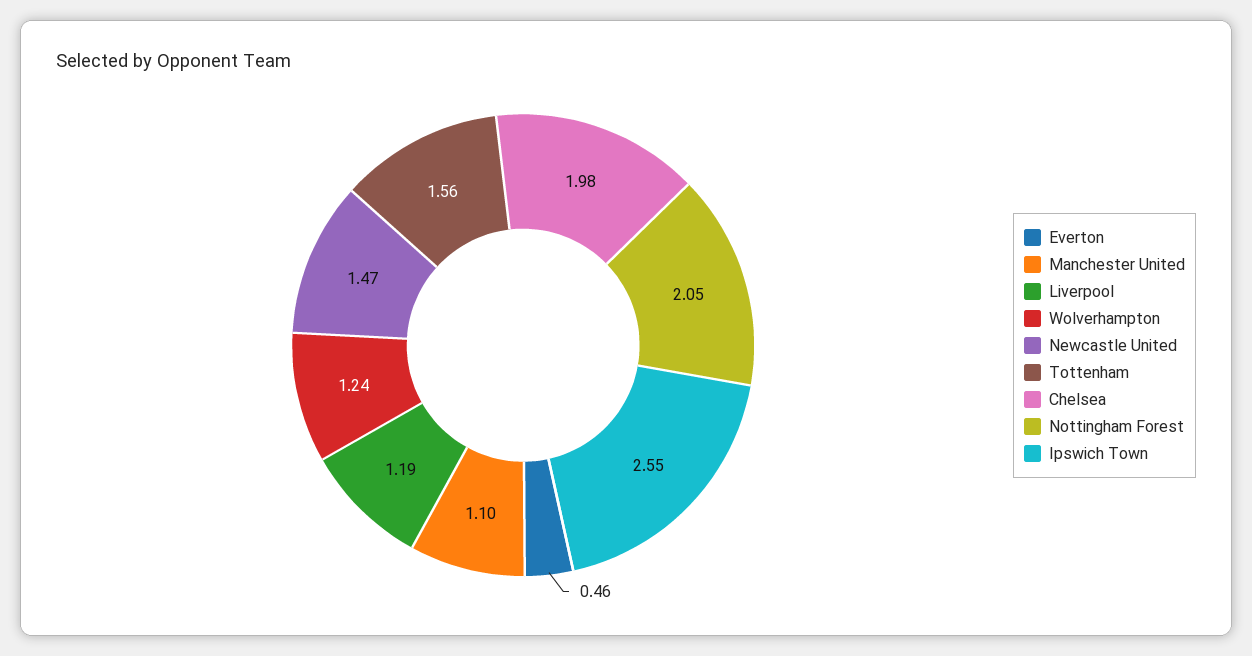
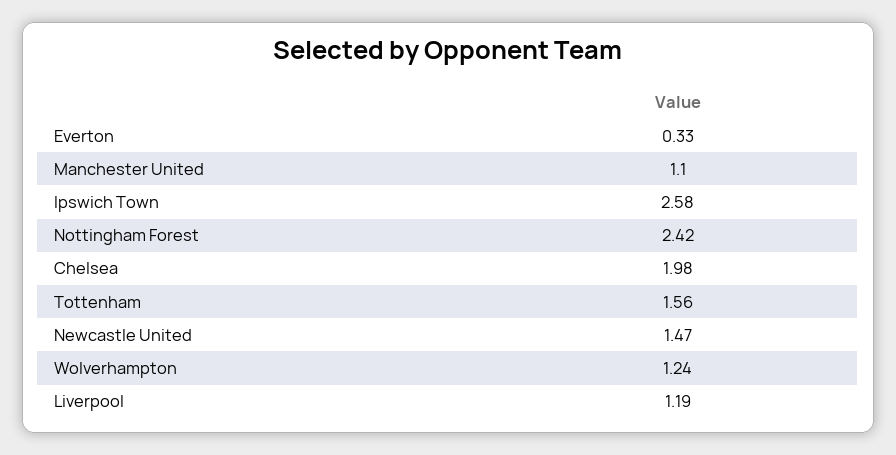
  {
-   "Everton": 0.46,
+   "Everton": 0.33,
    "Manchester United": 1.1,
    "Liverpool": 1.19,
    "Wolverhampton": 1.24,
    "Newcastle United": 1.47,
    "Tottenham": 1.56,
    "Chelsea": 1.98,
-   "Nottingham Forest": 2.05,
+   "Nottingham Forest": 2.42,
-   "Ipswich Town": 2.55
+   "Ipswich Town": 2.58
  }

